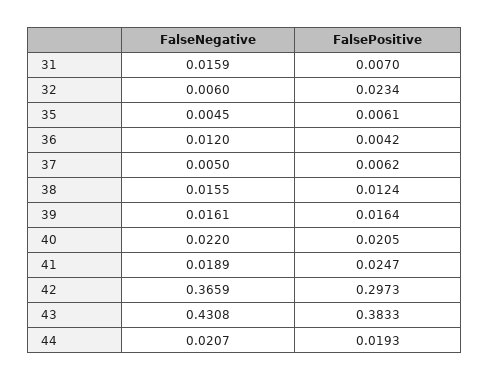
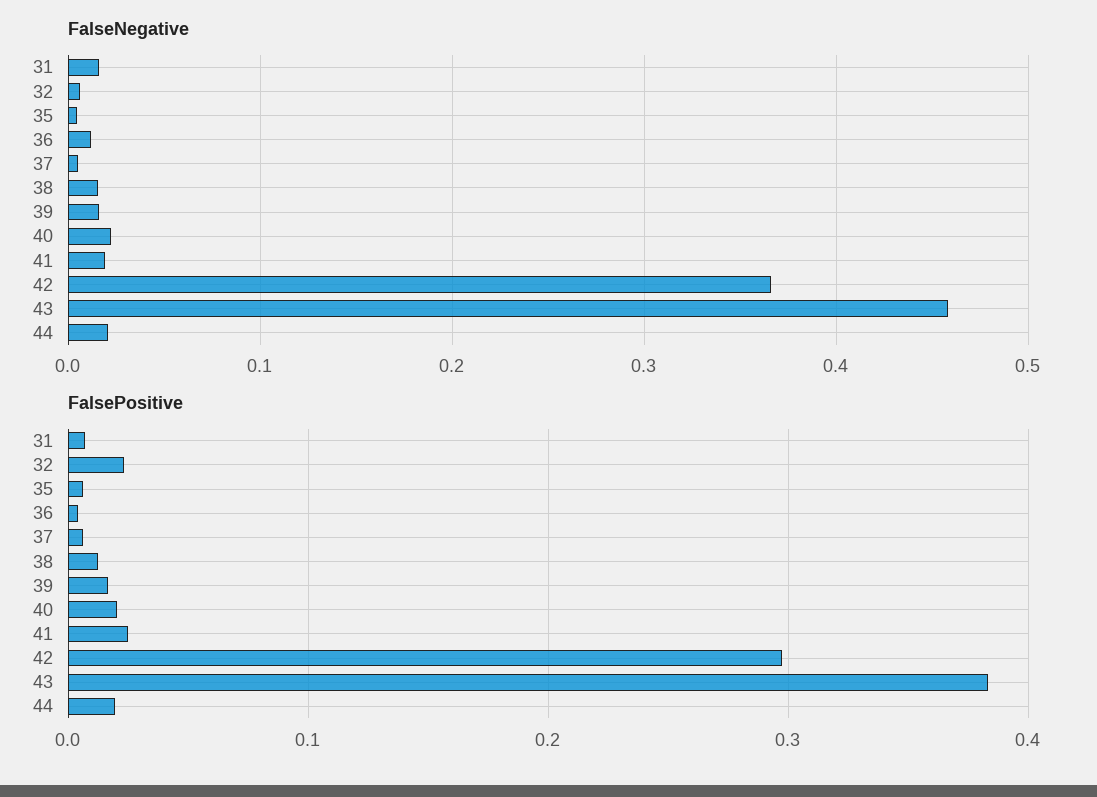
  {
    "FalseNegative": {
      "31": 0.0159,
      "32": 0.006,
      "35": 0.0045,
      "36": 0.012,
      "37": 0.005,
      "38": 0.0155,
      "39": 0.0161,
      "40": 0.022,
      "41": 0.0189,
      "42": 0.3659,
-     "43": 0.4308,
+     "43": 0.46,
      "44": 0.0207
    },
    "FalsePositive": {
      "31": 0.007,
      "32": 0.0234,
      "35": 0.0061,
      "36": 0.0042,
      "37": 0.0062,
      "38": 0.0124,
      "39": 0.0164,
      "40": 0.0205,
      "41": 0.0247,
      "42": 0.2973,
      "43": 0.3833,
      "44": 0.0193
    }
  }

